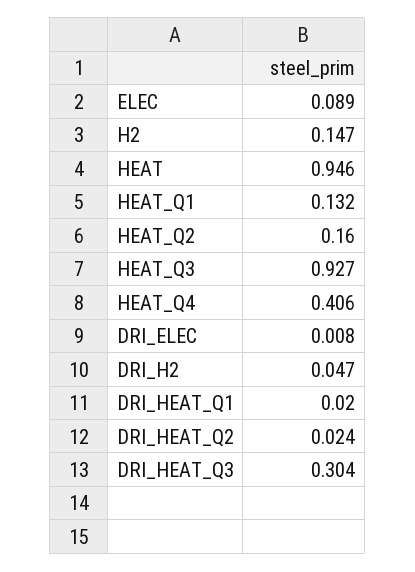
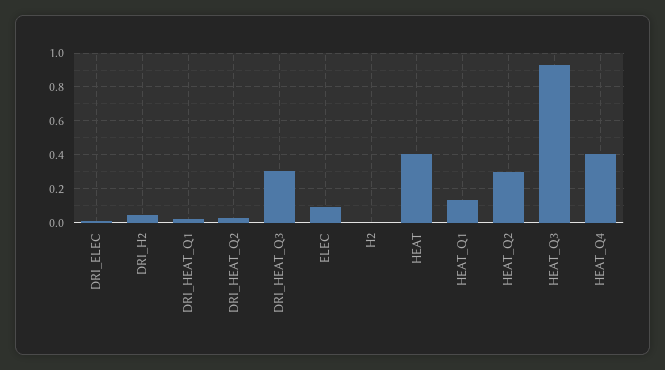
  {
    "ELEC": 0.089,
-   "H2": 0.147,
+   "H2": 0,
-   "HEAT": 0.946,
+   "HEAT": 0.4,
    "HEAT_Q1": 0.132,
-   "HEAT_Q2": 0.16,
+   "HEAT_Q2": 0.3,
    "HEAT_Q3": 0.927,
    "HEAT_Q4": 0.406,
    "DRI_ELEC": 0.008,
    "DRI_H2": 0.047,
    "DRI_HEAT_Q1": 0.02,
    "DRI_HEAT_Q2": 0.024,
    "DRI_HEAT_Q3": 0.304
  }

